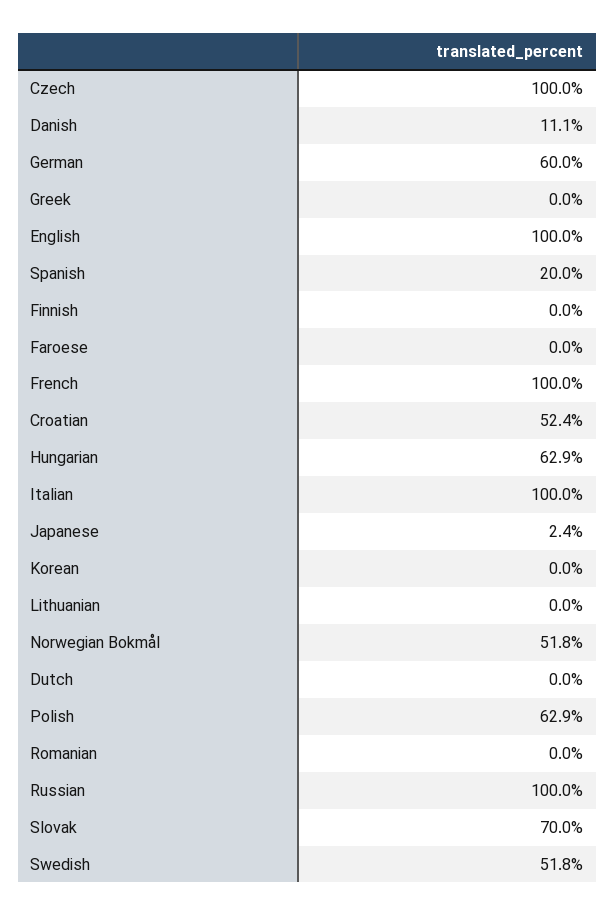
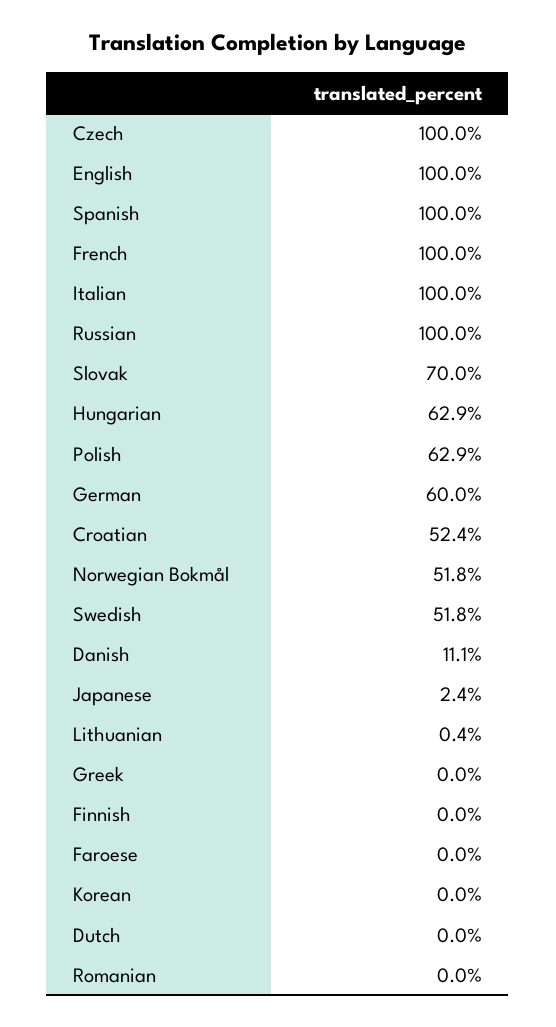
  {
    "Czech": 100,
    "Danish": 11.1,
    "German": 60,
    "Greek": 0,
    "English": 100,
-   "Spanish": 20,
+   "Spanish": 100,
    "Finnish": 0,
    "Faroese": 0,
    "French": 100,
    "Croatian": 52.4,
    "Hungarian": 62.9,
    "Italian": 100,
    "Japanese": 2.4,
    "Korean": 0,
-   "Lithuanian": 0,
+   "Lithuanian": 0.4,
    "Norwegian Bokmål": 51.8,
    "Dutch": 0,
    "Polish": 62.9,
    "Romanian": 0,
    "Russian": 100,
    "Slovak": 70,
    "Swedish": 51.8
  }

